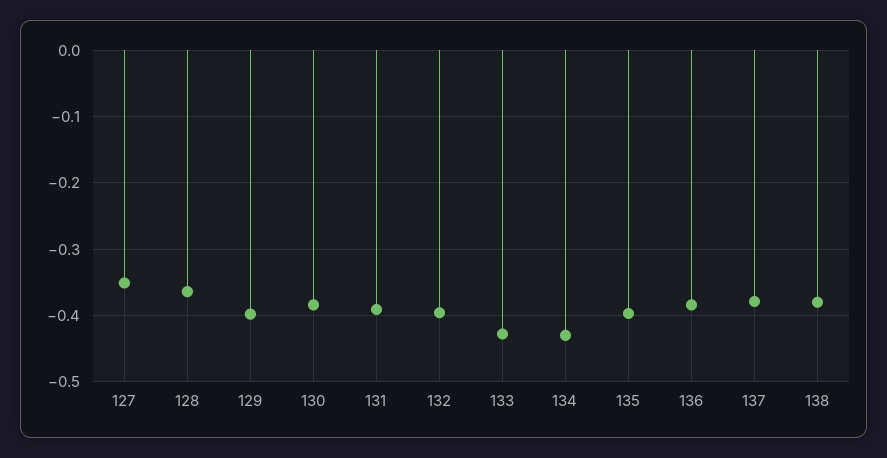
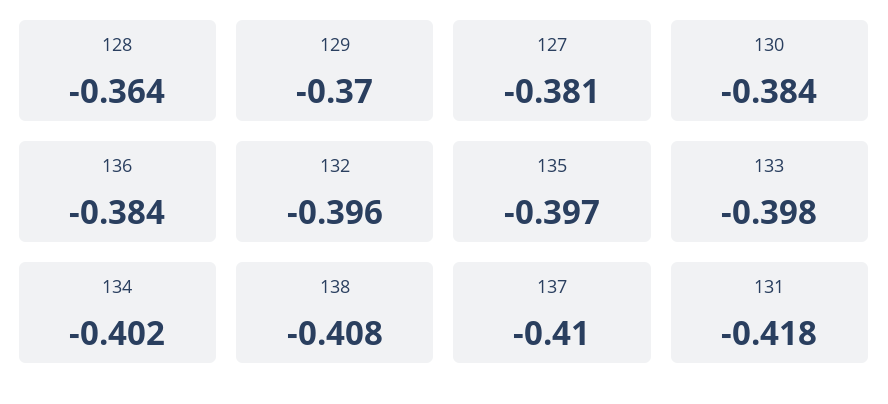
  {
-   "127": -0.35,
+   "127": -0.381,
    "128": -0.364,
-   "129": -0.4,
+   "129": -0.37,
    "130": -0.384,
-   "131": -0.39,
+   "131": -0.418,
    "132": -0.396,
-   "133": -0.43,
+   "133": -0.398,
-   "134": -0.43,
+   "134": -0.402,
    "135": -0.397,
    "136": -0.384,
-   "137": -0.38,
+   "137": -0.41,
-   "138": -0.38
+   "138": -0.408
  }

